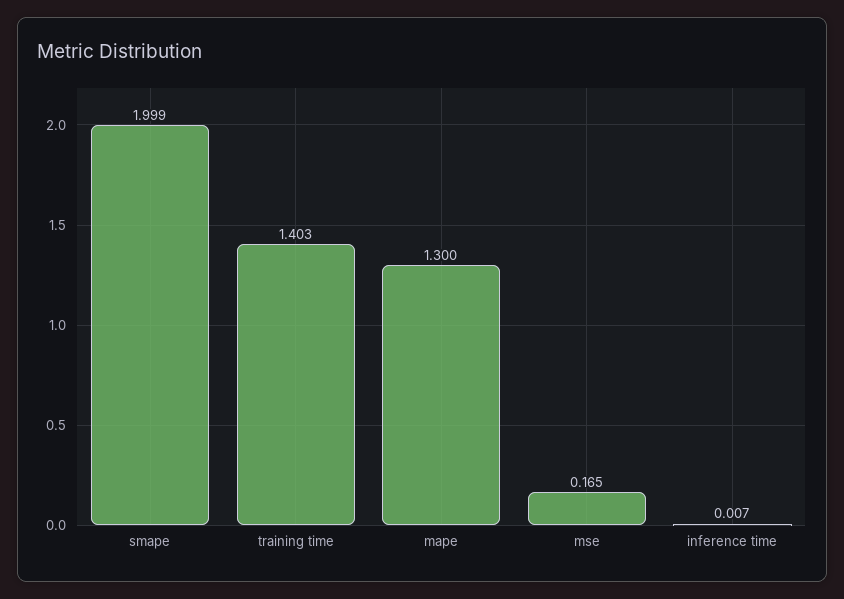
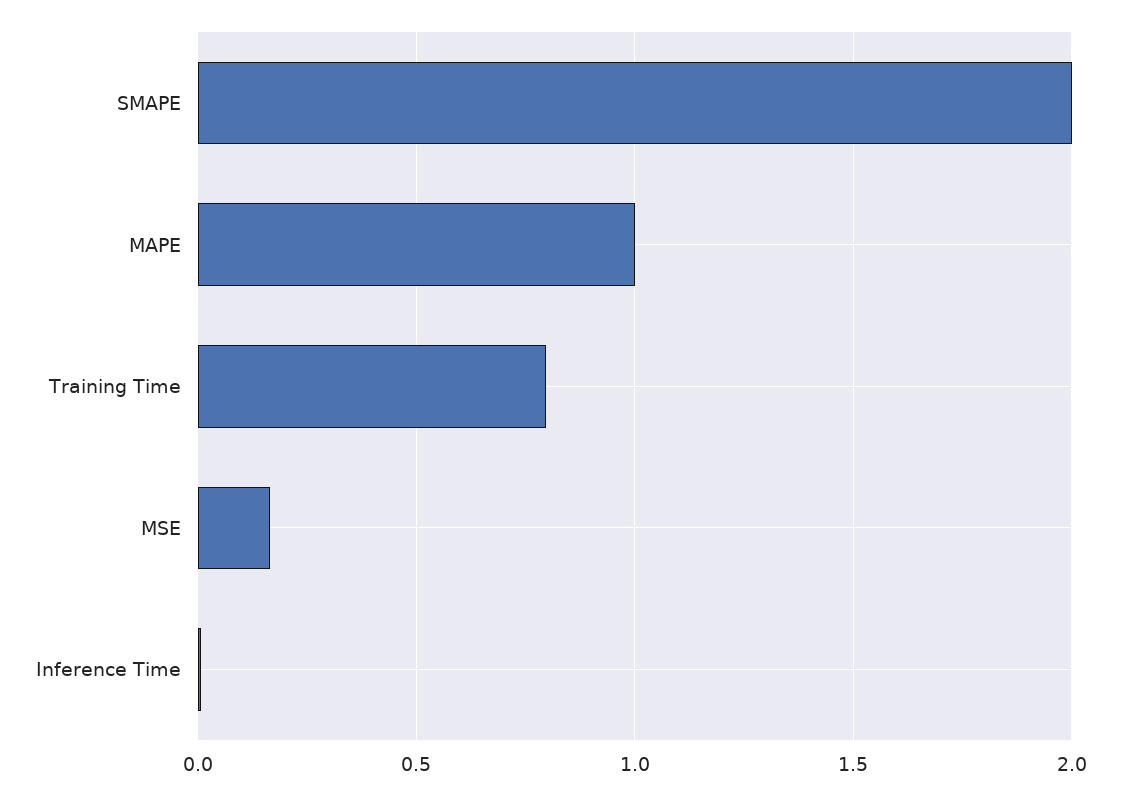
  {
    "smape": 1.999,
-   "training time": 1.403,
+   "training time": 0.8,
-   "mape": 1.3,
+   "mape": 1,
    "mse": 0.165,
    "inference time": 0.007
  }

